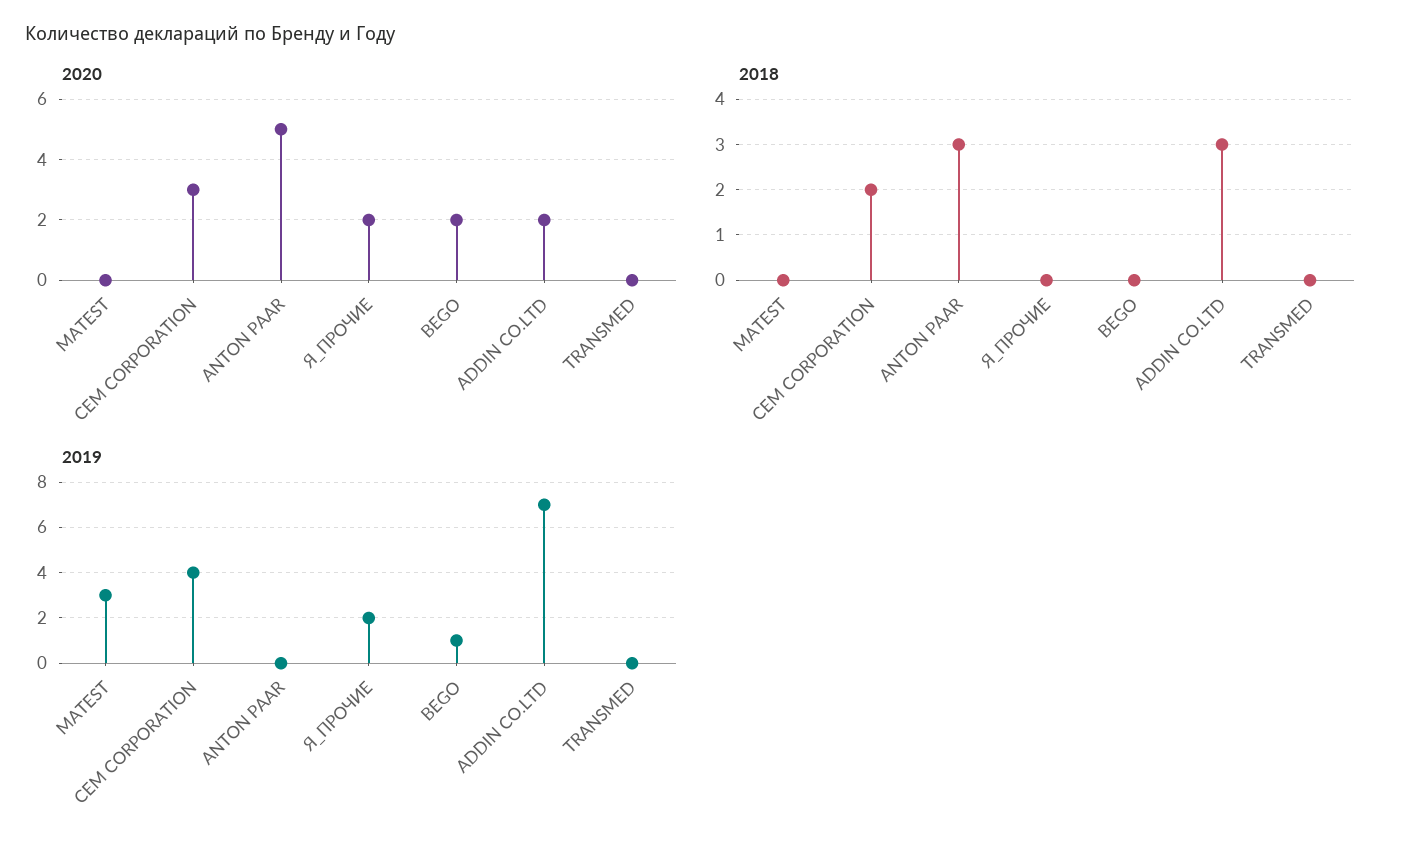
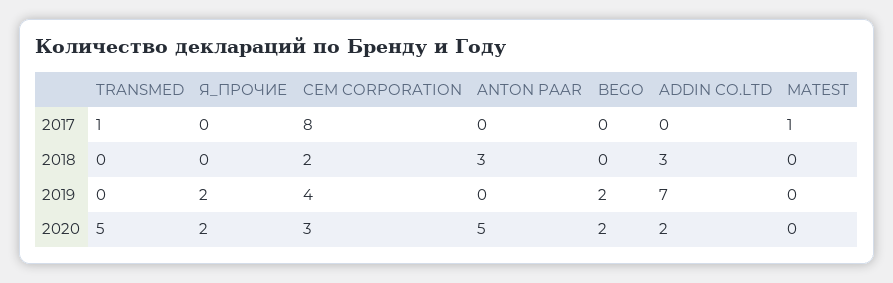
  {
    "2020": {
      "MATEST": 0,
      "CEM CORPORATION": 3,
      "ANTON PAAR": 5,
      "Я_ПРОЧИЕ": 2,
      "BEGO": 2,
      "ADDIN CO.LTD": 2,
-     "TRANSMED": 0
+     "TRANSMED": 5
    },
    "2018": {
      "MATEST": 0,
      "CEM CORPORATION": 2,
      "ANTON PAAR": 3,
      "Я_ПРОЧИЕ": 0,
      "BEGO": 0,
      "ADDIN CO.LTD": 3,
      "TRANSMED": 0
    },
    "2019": {
-     "MATEST": 3,
+     "MATEST": 0,
      "CEM CORPORATION": 4,
      "ANTON PAAR": 0,
      "Я_ПРОЧИЕ": 2,
-     "BEGO": 1,
+     "BEGO": 2,
      "ADDIN CO.LTD": 7,
      "TRANSMED": 0
-   }
+   },
+   "2017": {
+     "TRANSMED": 1,
+     "Я_ПРОЧИЕ": 0,
+     "CEM CORPORATION": 8,
+     "ANTON PAAR": 0,
+     "BEGO": 0,
+     "ADDIN CO.LTD": 0,
+     "MATEST": 1
+   }
  }

